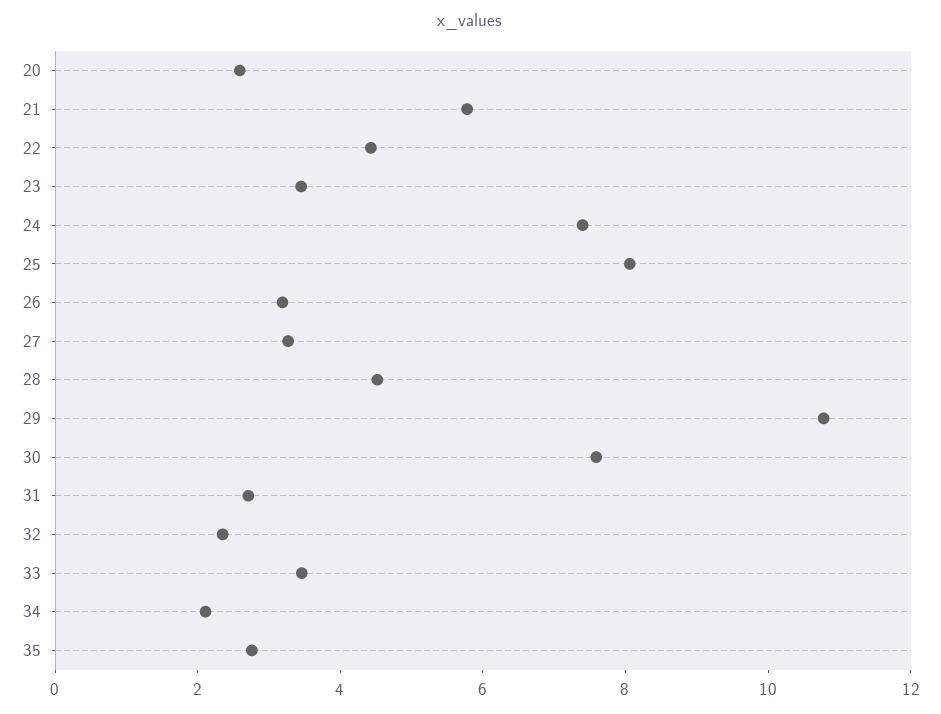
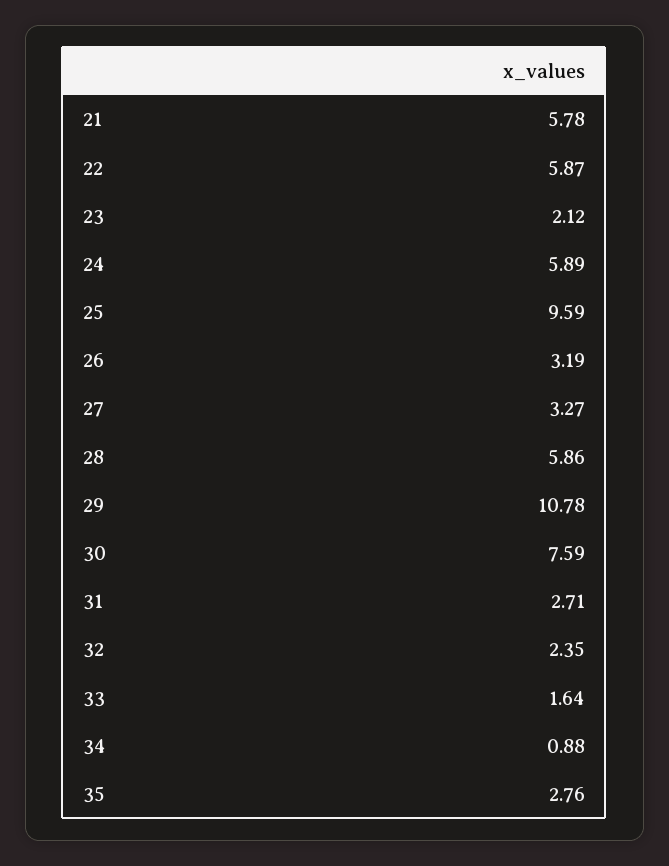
  {
-   "20": 2.5,
    "21": 5.78,
-   "22": 4.5,
+   "22": 5.87,
-   "23": 3.5,
+   "23": 2.12,
-   "24": 7.5,
+   "24": 5.89,
-   "25": 8,
+   "25": 9.59,
    "26": 3.19,
    "27": 3.27,
-   "28": 4.5,
+   "28": 5.86,
    "29": 10.78,
    "30": 7.59,
    "31": 2.71,
    "32": 2.35,
-   "33": 3.5,
+   "33": 1.64,
-   "34": 2,
+   "34": 0.88,
    "35": 2.76
  }

